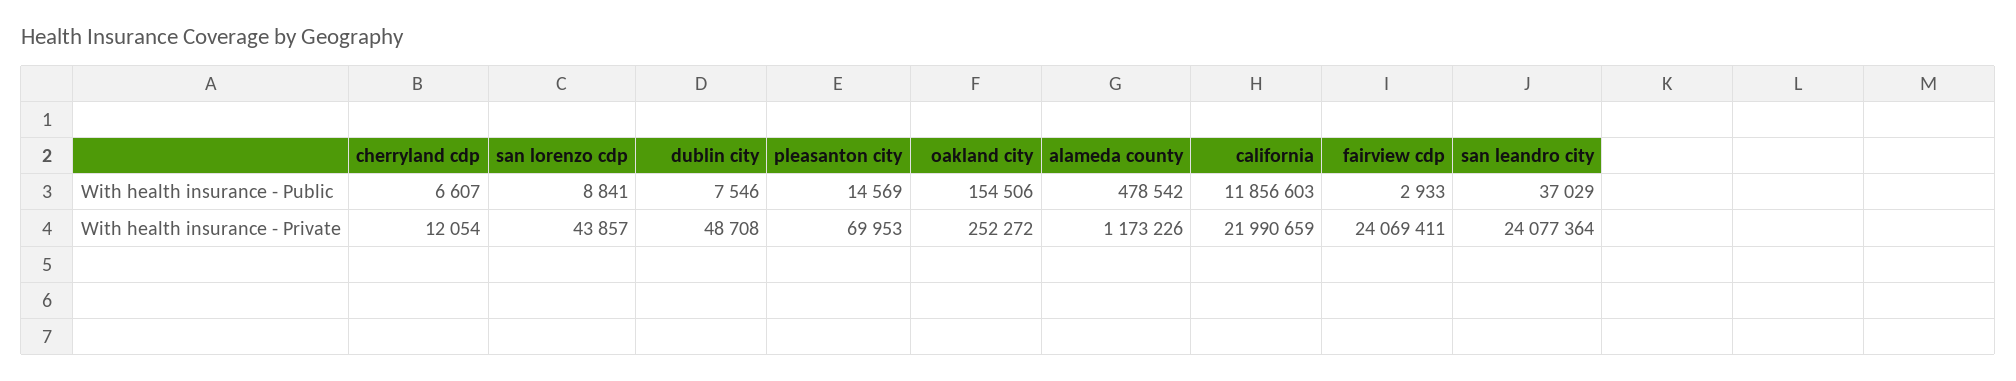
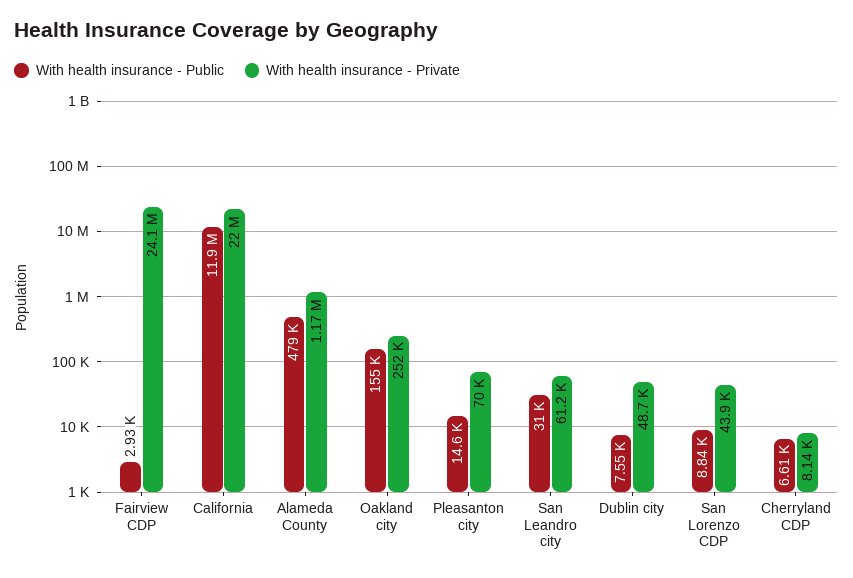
  {
    "With health insurance - Public": {
      "cherryland cdp": 6607,
      "san lorenzo cdp": 8841,
      "dublin city": 7546,
      "pleasanton city": 14569,
      "oakland city": 154506,
      "alameda county": 478542,
      "california": 11856603,
      "fairview cdp": 2933,
-     "san leandro city": 37029
+     "san leandro city": 31000
    },
    "With health insurance - Private": {
-     "cherryland cdp": 12054,
+     "cherryland cdp": 8140,
      "san lorenzo cdp": 43857,
      "dublin city": 48708,
      "pleasanton city": 69953,
      "oakland city": 252272,
      "alameda county": 1173226,
      "california": 21990659,
      "fairview cdp": 24069411,
-     "san leandro city": 24077364
+     "san leandro city": 61200
    }
  }

